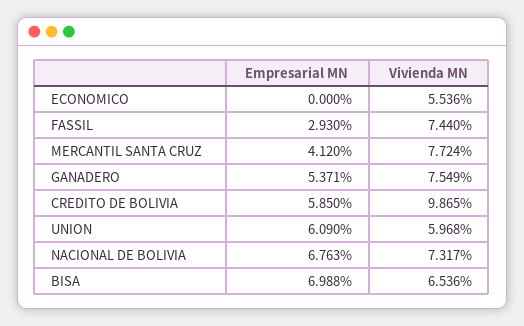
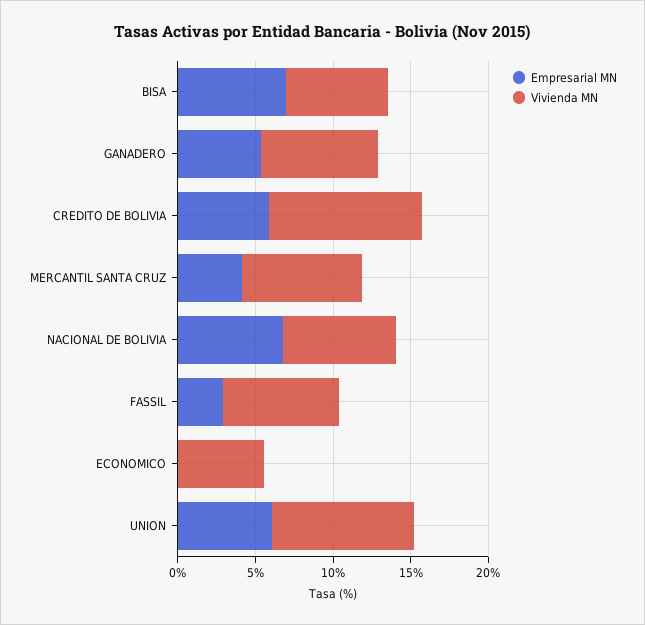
  {
    "Empresarial MN": {
      "ECONOMICO": 0,
      "FASSIL": 2.93,
      "MERCANTIL SANTA CRUZ": 4.12,
      "GANADERO": 5.371,
      "CREDITO DE BOLIVIA": 5.85,
      "UNION": 6.09,
      "NACIONAL DE BOLIVIA": 6.763,
      "BISA": 6.988
    },
    "Vivienda MN": {
      "ECONOMICO": 5.536,
      "FASSIL": 7.44,
      "MERCANTIL SANTA CRUZ": 7.724,
      "GANADERO": 7.549,
      "CREDITO DE BOLIVIA": 9.865,
-     "UNION": 5.968,
+     "UNION": 9,
      "NACIONAL DE BOLIVIA": 7.317,
      "BISA": 6.536
    }
  }

